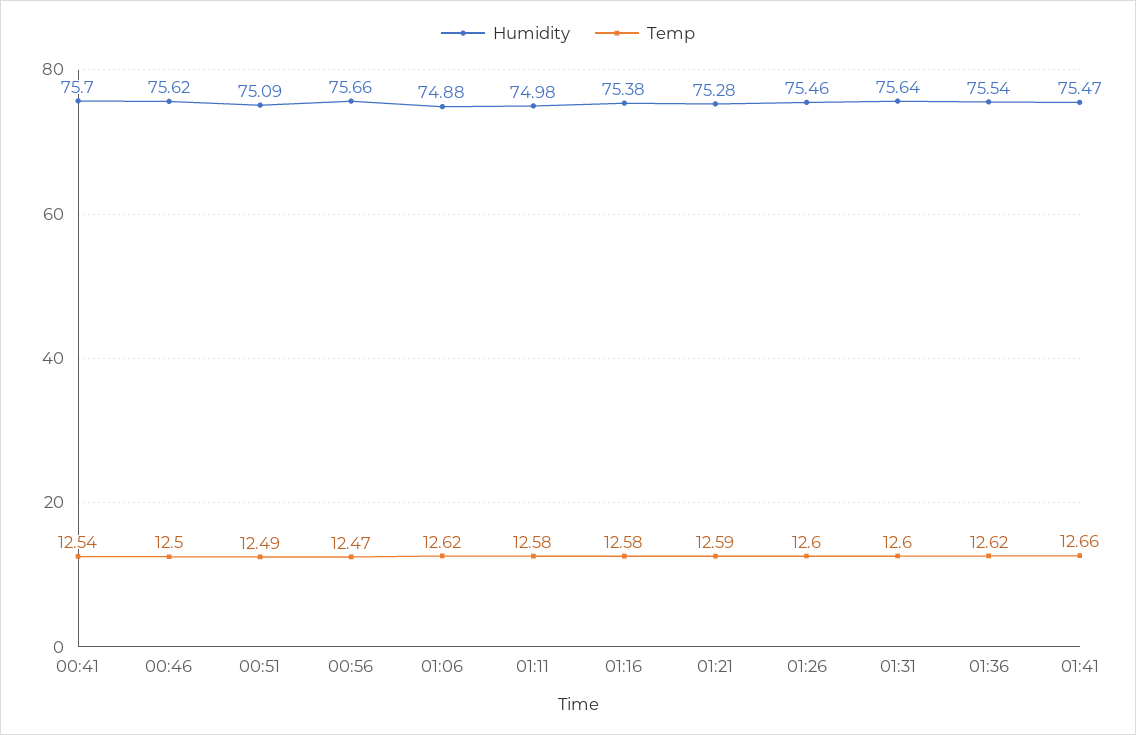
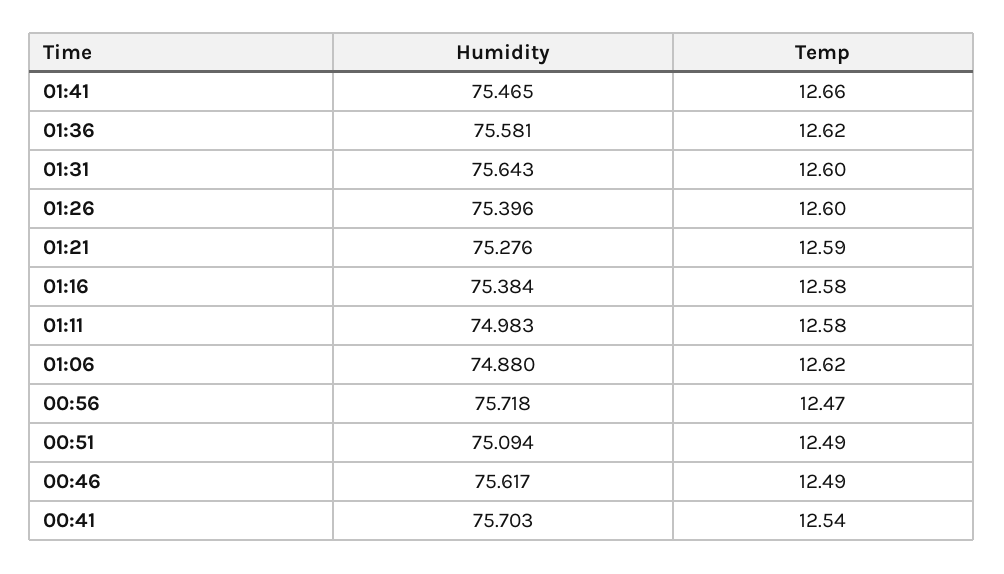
  {
    "Humidity": {
      "00:41": 75.703,
      "00:46": 75.617,
      "00:51": 75.094,
-     "00:56": 75.66,
+     "00:56": 75.718,
      "01:06": 74.88,
      "01:11": 74.983,
      "01:16": 75.384,
      "01:21": 75.276,
-     "01:26": 75.46,
+     "01:26": 75.396,
      "01:31": 75.643,
-     "01:36": 75.54,
+     "01:36": 75.581,
      "01:41": 75.465
    },
    "Temp": {
      "00:41": 12.54,
-     "00:46": 12.5,
+     "00:46": 12.49,
      "00:51": 12.49,
      "00:56": 12.47,
      "01:06": 12.62,
      "01:11": 12.58,
      "01:16": 12.58,
      "01:21": 12.59,
      "01:26": 12.6,
      "01:31": 12.6,
      "01:36": 12.62,
      "01:41": 12.66
    }
  }

